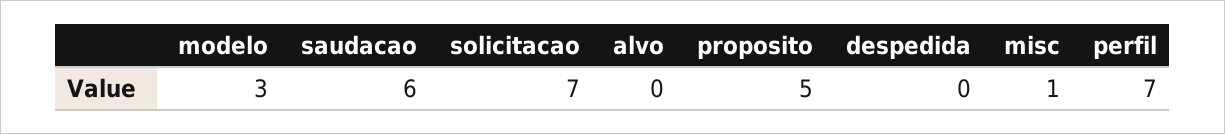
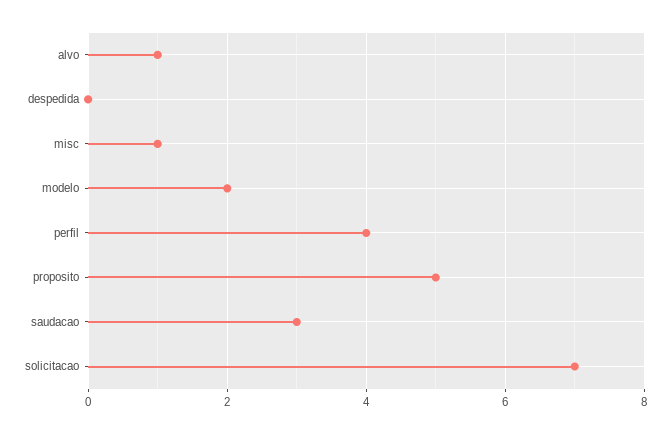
  {
-   "modelo": 3,
+   "modelo": 2,
-   "saudacao": 6,
+   "saudacao": 3,
    "solicitacao": 7,
-   "alvo": 0,
+   "alvo": 1,
    "proposito": 5,
    "despedida": 0,
    "misc": 1,
-   "perfil": 7
+   "perfil": 4
  }

